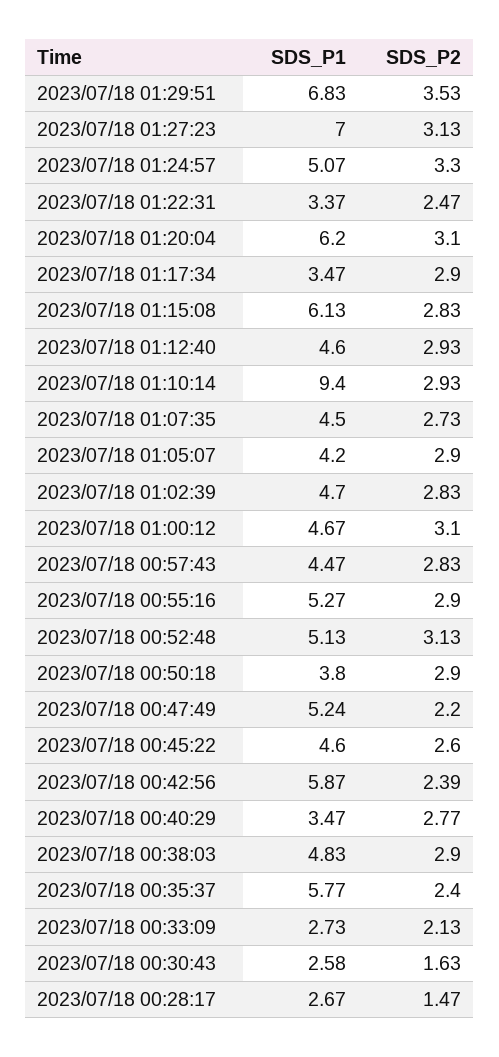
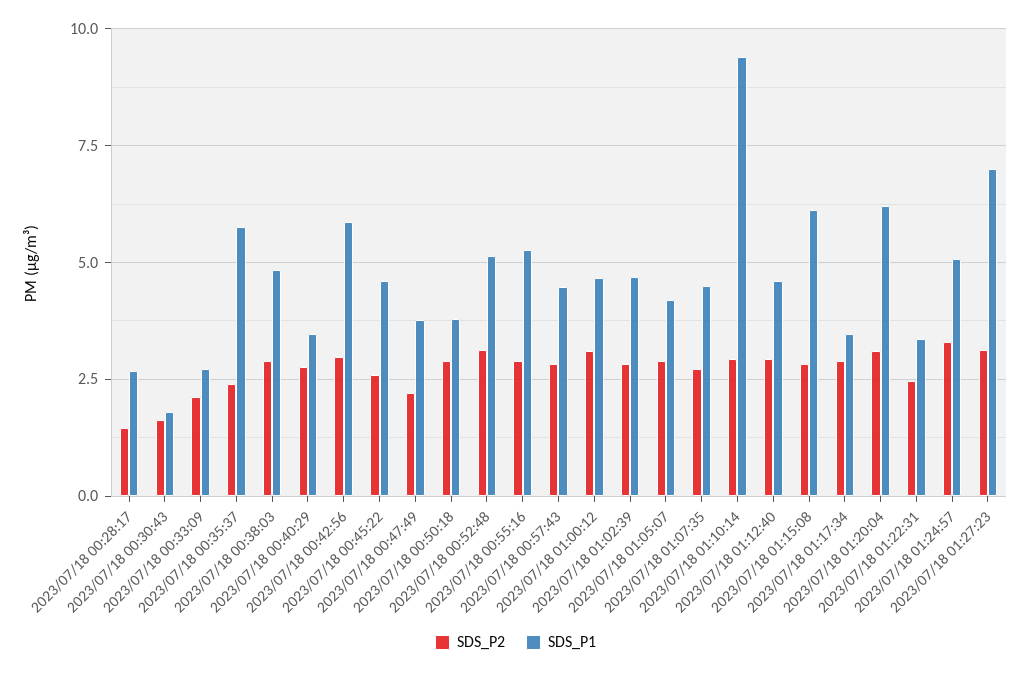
  {
    "SDS_P1": {
-     "2023/07/18 01:29:51": 6.83,
      "2023/07/18 01:27:23": 7,
      "2023/07/18 01:24:57": 5.07,
      "2023/07/18 01:22:31": 3.37,
      "2023/07/18 01:20:04": 6.2,
      "2023/07/18 01:17:34": 3.47,
      "2023/07/18 01:15:08": 6.13,
      "2023/07/18 01:12:40": 4.6,
      "2023/07/18 01:10:14": 9.4,
      "2023/07/18 01:07:35": 4.5,
      "2023/07/18 01:05:07": 4.2,
      "2023/07/18 01:02:39": 4.7,
      "2023/07/18 01:00:12": 4.67,
      "2023/07/18 00:57:43": 4.47,
      "2023/07/18 00:55:16": 5.27,
      "2023/07/18 00:52:48": 5.13,
      "2023/07/18 00:50:18": 3.8,
-     "2023/07/18 00:47:49": 5.24,
+     "2023/07/18 00:47:49": 3.75,
      "2023/07/18 00:45:22": 4.6,
      "2023/07/18 00:42:56": 5.87,
      "2023/07/18 00:40:29": 3.47,
      "2023/07/18 00:38:03": 4.83,
      "2023/07/18 00:35:37": 5.77,
      "2023/07/18 00:33:09": 2.73,
-     "2023/07/18 00:30:43": 2.58,
+     "2023/07/18 00:30:43": 1.75,
      "2023/07/18 00:28:17": 2.67
    },
    "SDS_P2": {
-     "2023/07/18 01:29:51": 3.53,
      "2023/07/18 01:27:23": 3.13,
      "2023/07/18 01:24:57": 3.3,
      "2023/07/18 01:22:31": 2.47,
      "2023/07/18 01:20:04": 3.1,
      "2023/07/18 01:17:34": 2.9,
      "2023/07/18 01:15:08": 2.83,
      "2023/07/18 01:12:40": 2.93,
      "2023/07/18 01:10:14": 2.93,
      "2023/07/18 01:07:35": 2.73,
      "2023/07/18 01:05:07": 2.9,
      "2023/07/18 01:02:39": 2.83,
      "2023/07/18 01:00:12": 3.1,
      "2023/07/18 00:57:43": 2.83,
      "2023/07/18 00:55:16": 2.9,
      "2023/07/18 00:52:48": 3.13,
      "2023/07/18 00:50:18": 2.9,
      "2023/07/18 00:47:49": 2.2,
      "2023/07/18 00:45:22": 2.6,
-     "2023/07/18 00:42:56": 2.39,
+     "2023/07/18 00:42:56": 3,
      "2023/07/18 00:40:29": 2.77,
      "2023/07/18 00:38:03": 2.9,
      "2023/07/18 00:35:37": 2.4,
      "2023/07/18 00:33:09": 2.13,
      "2023/07/18 00:30:43": 1.63,
      "2023/07/18 00:28:17": 1.47
    }
  }

